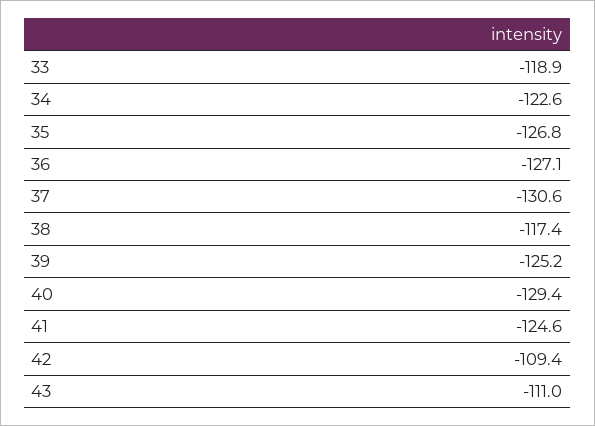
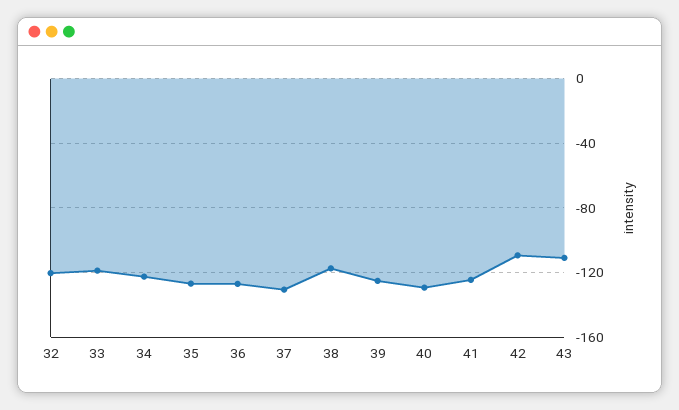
  {
    "33": -118.9,
    "34": -122.6,
    "35": -126.8,
    "36": -127.1,
    "37": -130.6,
    "38": -117.4,
    "39": -125.2,
    "40": -129.4,
    "41": -124.6,
    "42": -109.4,
-   "43": -111
+   "43": -111,
+   "32": -120
  }

